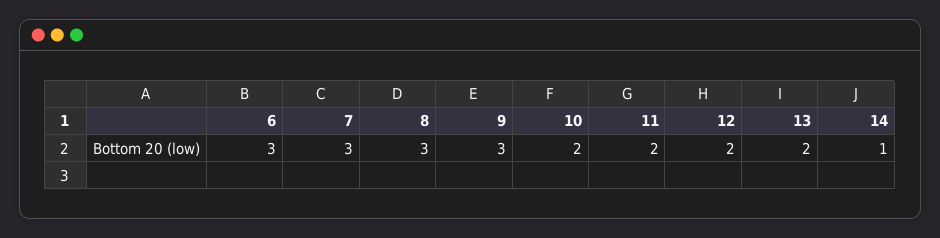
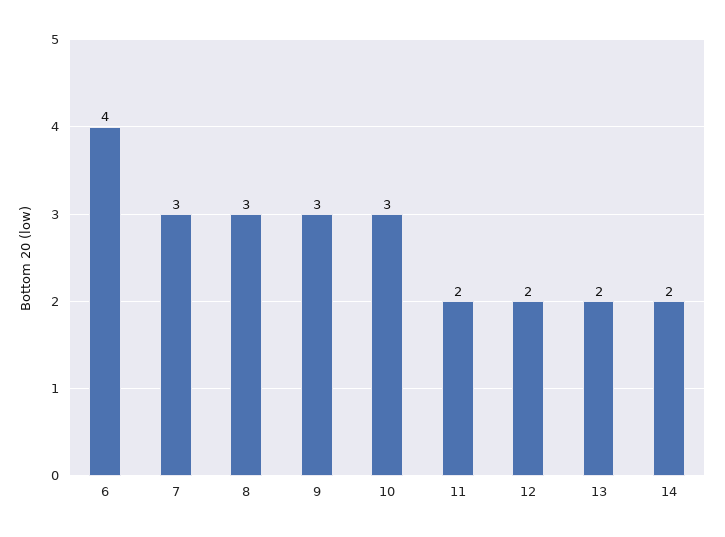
  {
-   "6": 3,
+   "6": 4,
    "7": 3,
    "8": 3,
    "9": 3,
-   "10": 2,
+   "10": 3,
    "11": 2,
    "12": 2,
    "13": 2,
-   "14": 1
+   "14": 2
  }

